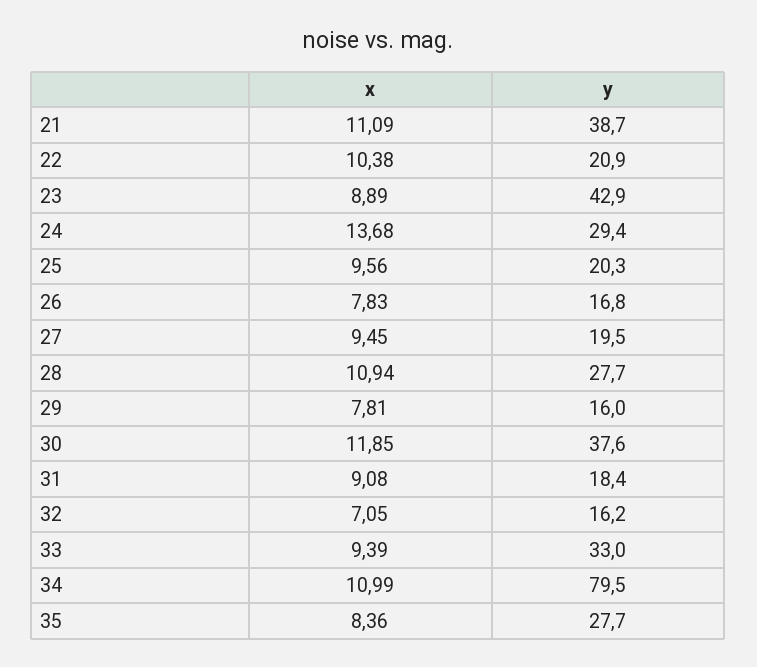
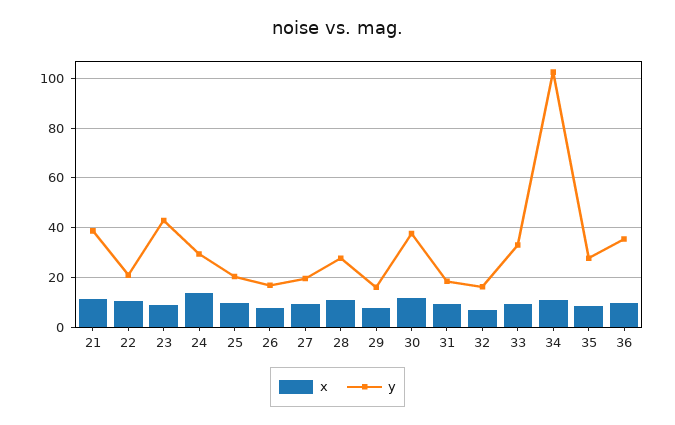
  {
    "x": {
      "21": 11.09,
      "22": 10.38,
      "23": 8.89,
      "24": 13.68,
      "25": 9.56,
      "26": 7.83,
      "27": 9.45,
      "28": 10.94,
      "29": 7.81,
      "30": 11.85,
      "31": 9.08,
      "32": 7.05,
      "33": 9.39,
      "34": 10.99,
-     "35": 8.36
+     "35": 8.36,
+     "36": 10
    },
    "y": {
      "21": 38.7,
      "22": 20.9,
      "23": 42.9,
      "24": 29.4,
      "25": 20.3,
      "26": 16.8,
      "27": 19.5,
      "28": 27.7,
      "29": 16,
      "30": 37.6,
      "31": 18.4,
      "32": 16.2,
      "33": 33,
-     "34": 79.5,
+     "34": 102.5,
-     "35": 27.7
+     "35": 27.7,
+     "36": 35
    }
  }

